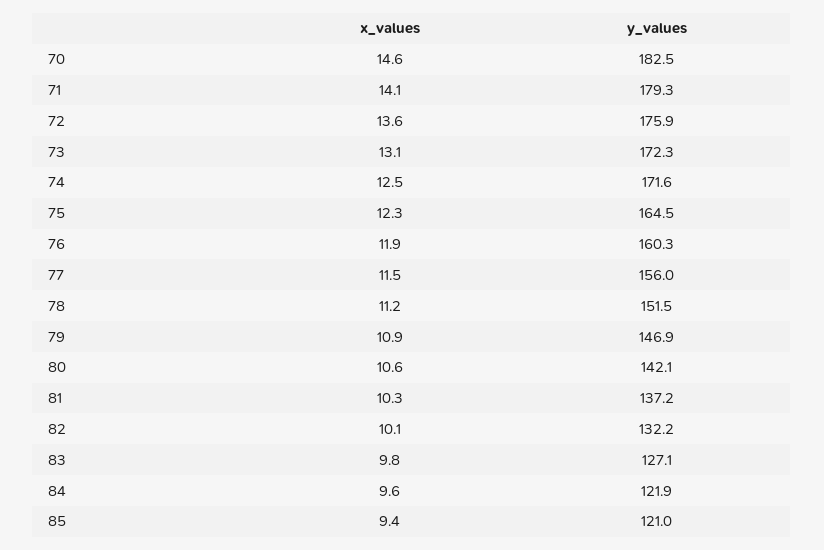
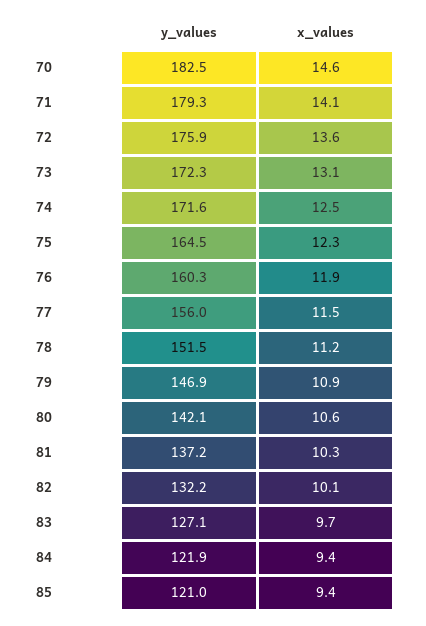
  {
    "x_values": {
      "70": 14.6,
      "71": 14.1,
      "72": 13.6,
      "73": 13.1,
      "74": 12.5,
      "75": 12.3,
      "76": 11.9,
      "77": 11.5,
      "78": 11.2,
      "79": 10.9,
      "80": 10.6,
      "81": 10.3,
      "82": 10.1,
-     "83": 9.8,
+     "83": 9.7,
-     "84": 9.6,
+     "84": 9.4,
      "85": 9.4
    },
    "y_values": {
      "70": 182.5,
      "71": 179.3,
      "72": 175.9,
      "73": 172.3,
      "74": 171.6,
      "75": 164.5,
      "76": 160.3,
      "77": 156,
      "78": 151.5,
      "79": 146.9,
      "80": 142.1,
      "81": 137.2,
      "82": 132.2,
      "83": 127.1,
      "84": 121.9,
      "85": 121
    }
  }

